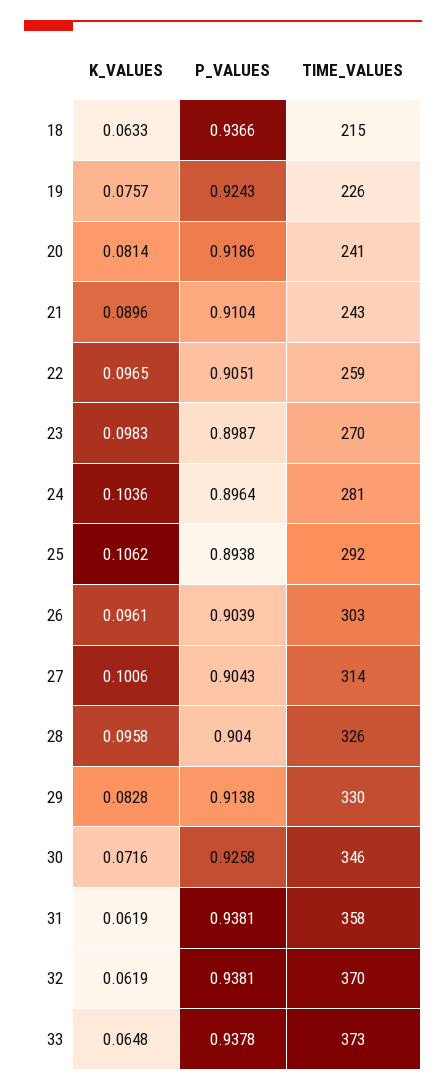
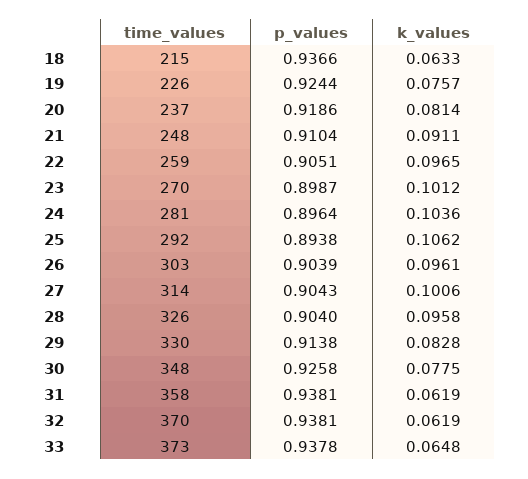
  {
    "K_VALUES": {
      "18": 0.0633,
      "19": 0.0757,
      "20": 0.0814,
-     "21": 0.0896,
+     "21": 0.0911,
      "22": 0.0965,
-     "23": 0.0983,
+     "23": 0.1012,
      "24": 0.1036,
      "25": 0.1062,
      "26": 0.0961,
      "27": 0.1006,
      "28": 0.0958,
      "29": 0.0828,
-     "30": 0.0716,
+     "30": 0.0775,
      "31": 0.0619,
      "32": 0.0619,
      "33": 0.0648
    },
    "P_VALUES": {
      "18": 0.9366,
-     "19": 0.9243,
+     "19": 0.9244,
      "20": 0.9186,
      "21": 0.9104,
      "22": 0.9051,
      "23": 0.8987,
      "24": 0.8964,
      "25": 0.8938,
      "26": 0.9039,
      "27": 0.9043,
      "28": 0.904,
      "29": 0.9138,
      "30": 0.9258,
      "31": 0.9381,
      "32": 0.9381,
      "33": 0.9378
    },
    "TIME_VALUES": {
      "18": 215,
      "19": 226,
-     "20": 241,
+     "20": 237,
-     "21": 243,
+     "21": 248,
      "22": 259,
      "23": 270,
      "24": 281,
      "25": 292,
      "26": 303,
      "27": 314,
      "28": 326,
      "29": 330,
-     "30": 346,
+     "30": 348,
      "31": 358,
      "32": 370,
      "33": 373
    }
  }

